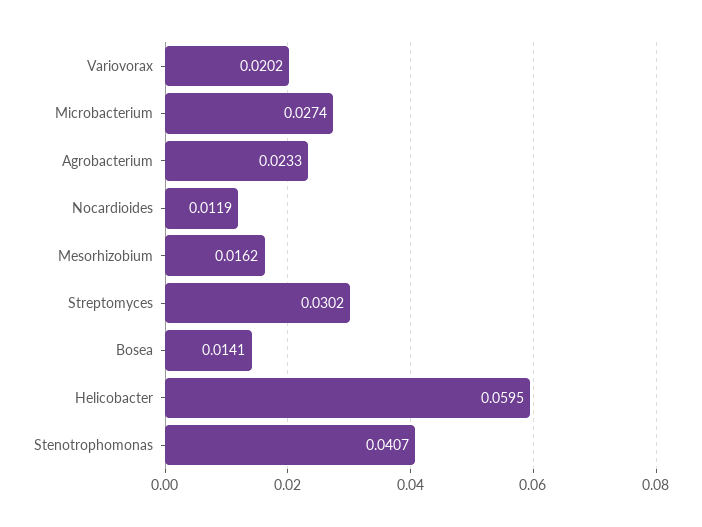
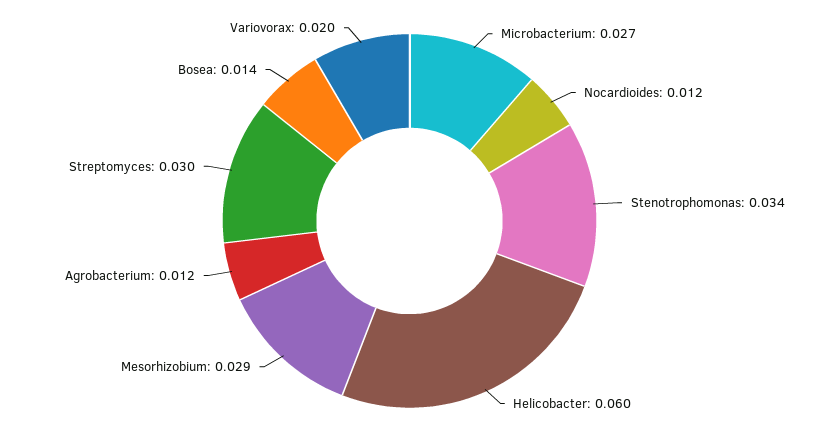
  {
    "Variovorax": 0.0202,
    "Microbacterium": 0.0274,
-   "Agrobacterium": 0.0233,
+   "Agrobacterium": 0.012,
    "Nocardioides": 0.0119,
-   "Mesorhizobium": 0.0162,
+   "Mesorhizobium": 0.029,
    "Streptomyces": 0.0302,
    "Bosea": 0.0141,
    "Helicobacter": 0.0595,
-   "Stenotrophomonas": 0.0407
+   "Stenotrophomonas": 0.034
  }

